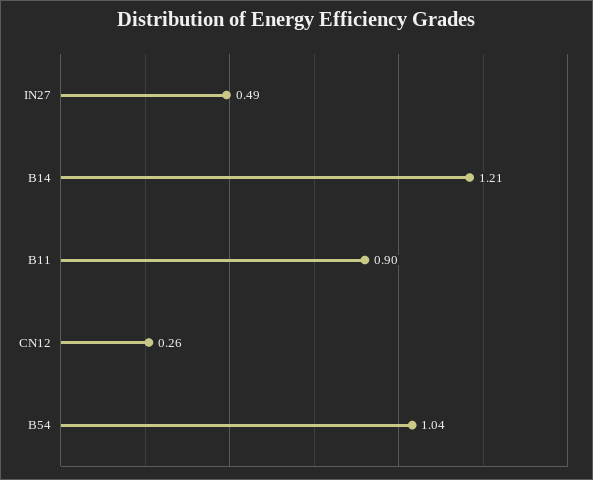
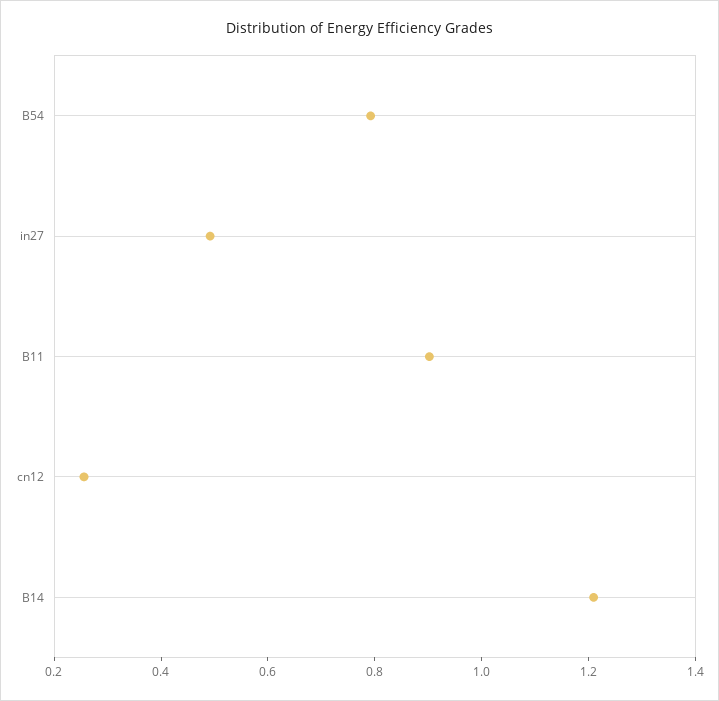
  {
    "IN27": 0.49,
    "B14": 1.21,
    "B11": 0.9,
    "CN12": 0.26,
-   "B54": 1.04
+   "B54": 0.8
  }

